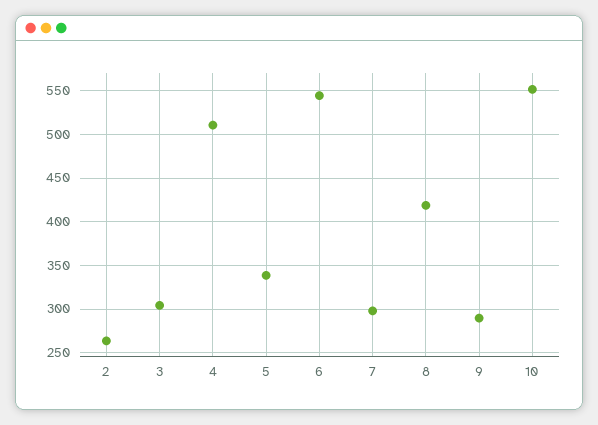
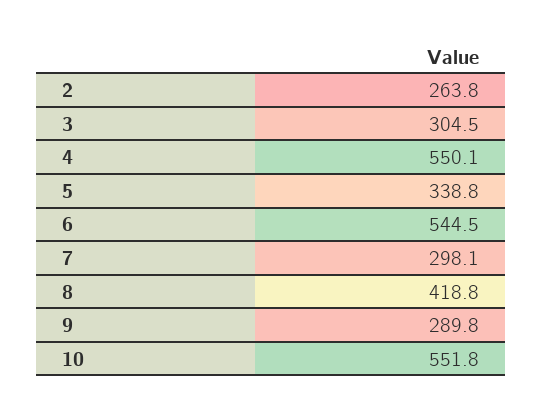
  {
    "2": 263.8,
    "3": 304.5,
-   "4": 510,
+   "4": 550.1,
    "5": 338.8,
    "6": 544.5,
    "7": 298.1,
    "8": 418.8,
    "9": 289.8,
    "10": 551.8
  }

